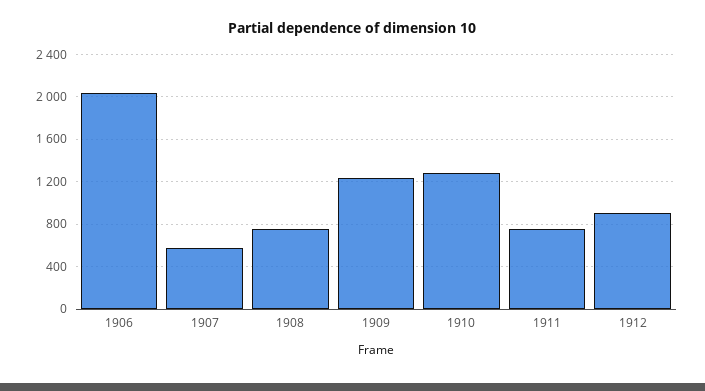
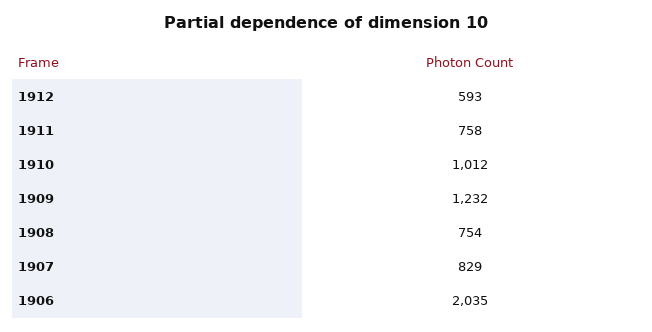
  {
    "1906": 2035,
-   "1907": 600,
+   "1907": 829,
    "1908": 754,
    "1909": 1232,
-   "1910": 1300,
+   "1910": 1012,
    "1911": 758,
-   "1912": 900
+   "1912": 593
  }

